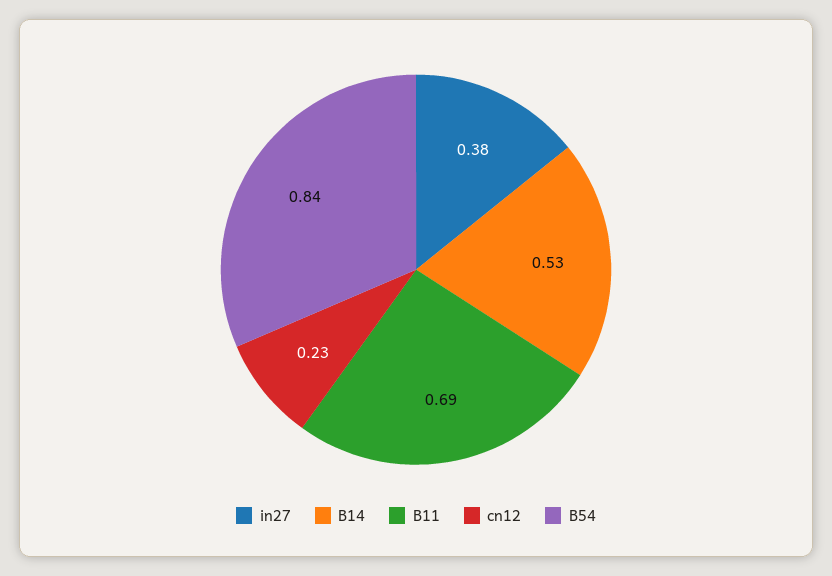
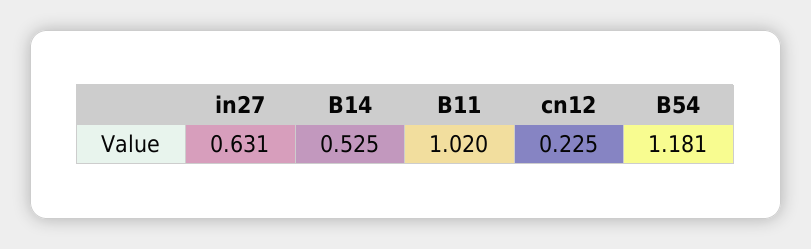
  {
-   "in27": 0.38,
+   "in27": 0.631,
    "B14": 0.525,
-   "B11": 0.69,
+   "B11": 1.02,
    "cn12": 0.225,
-   "B54": 0.84
+   "B54": 1.181
  }

